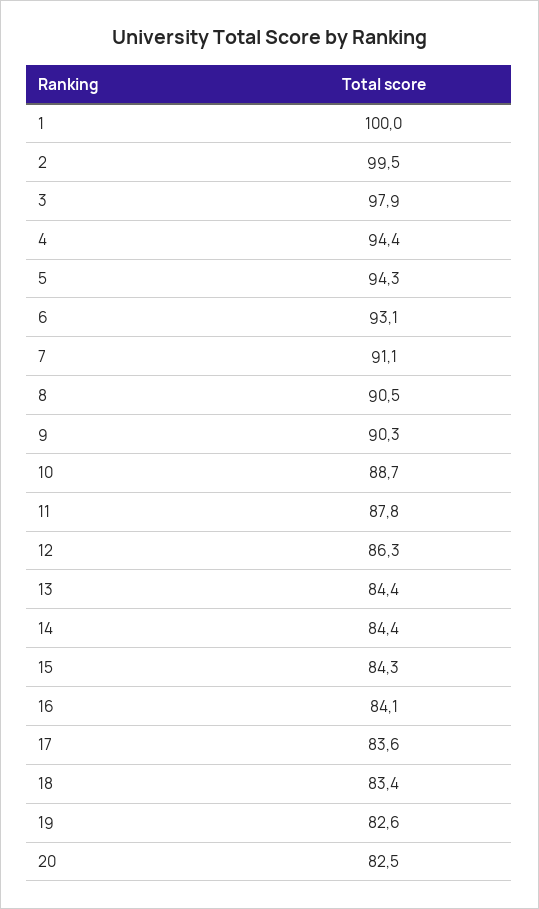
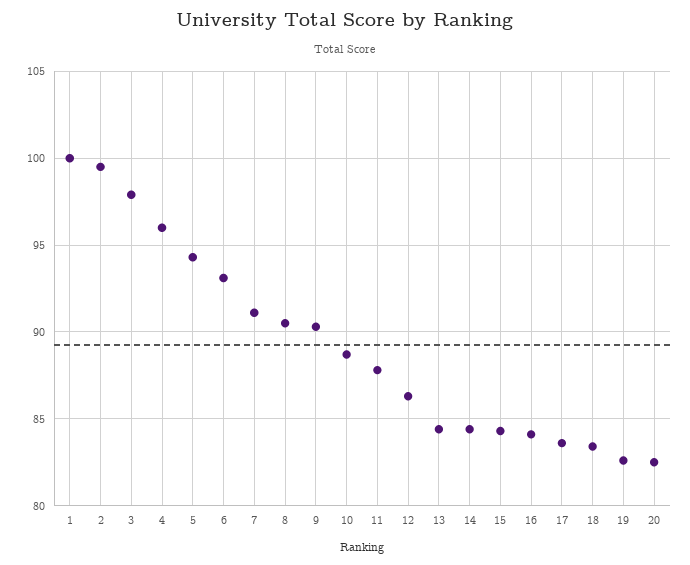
  {
    "1": 100,
    "2": 99.5,
    "3": 97.9,
-   "4": 94.4,
+   "4": 96,
    "5": 94.3,
    "6": 93.1,
    "7": 91.1,
    "8": 90.5,
    "9": 90.3,
    "10": 88.7,
    "11": 87.8,
    "12": 86.3,
    "13": 84.4,
    "14": 84.4,
    "15": 84.3,
    "16": 84.1,
    "17": 83.6,
    "18": 83.4,
    "19": 82.6,
    "20": 82.5
  }

